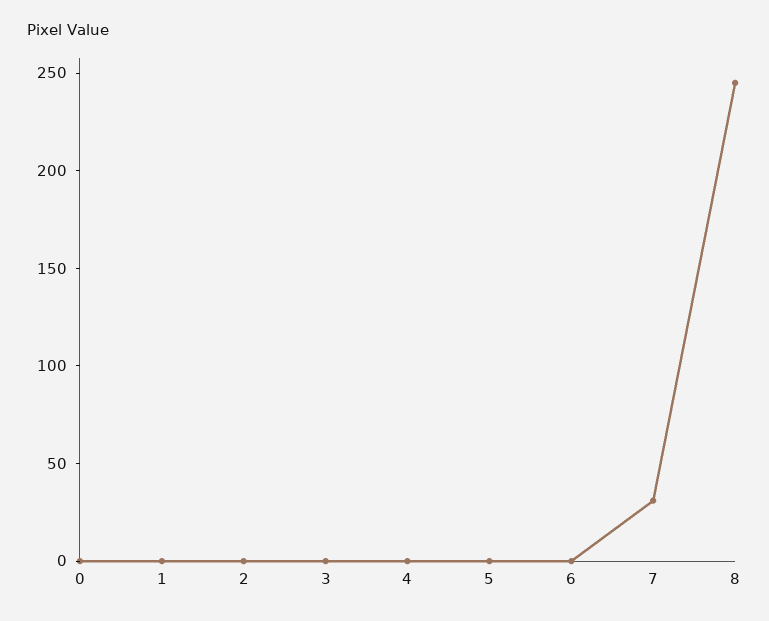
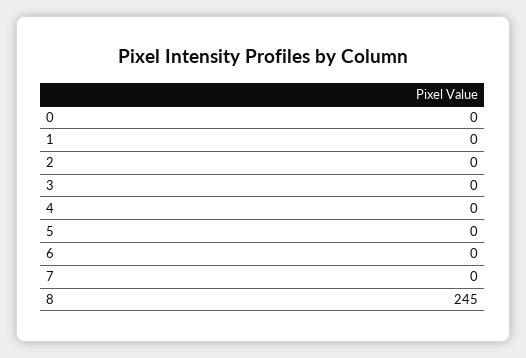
  {
    "0": 0,
    "1": 0,
    "2": 0,
    "3": 0,
    "4": 0,
    "5": 0,
    "6": 0,
-   "7": 30,
+   "7": 0,
    "8": 245
  }

